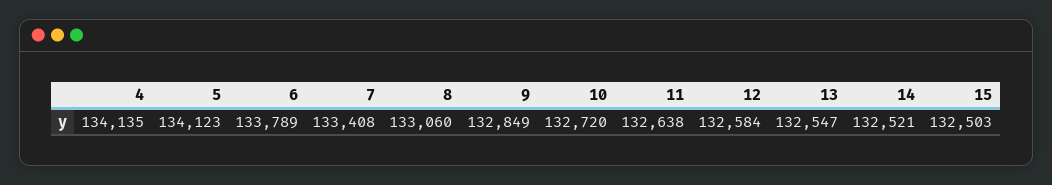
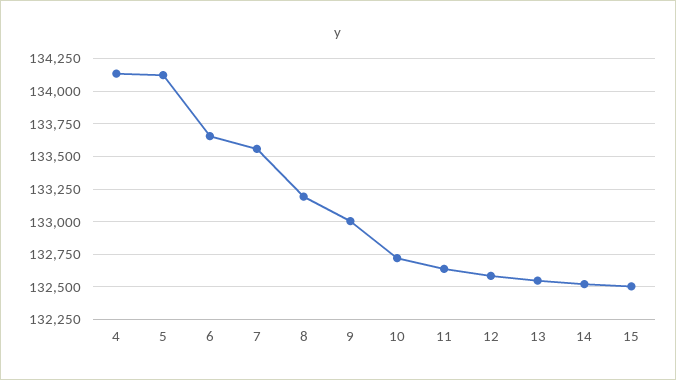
  {
    "4": 134135,
    "5": 134123,
-   "6": 133789,
+   "6": 133650,
-   "7": 133408,
+   "7": 133550,
-   "8": 133060,
+   "8": 133200,
-   "9": 132849,
+   "9": 133000,
    "10": 132720,
    "11": 132638,
    "12": 132584,
    "13": 132547,
    "14": 132521,
    "15": 132503
  }

